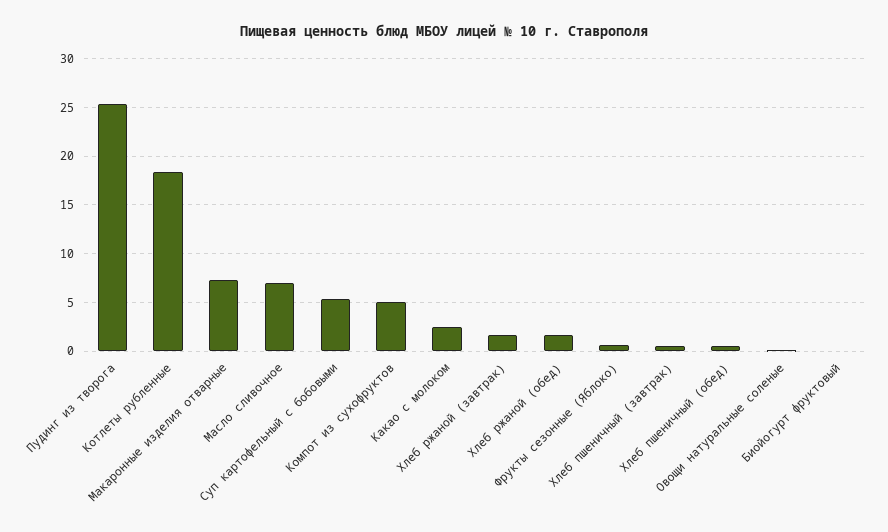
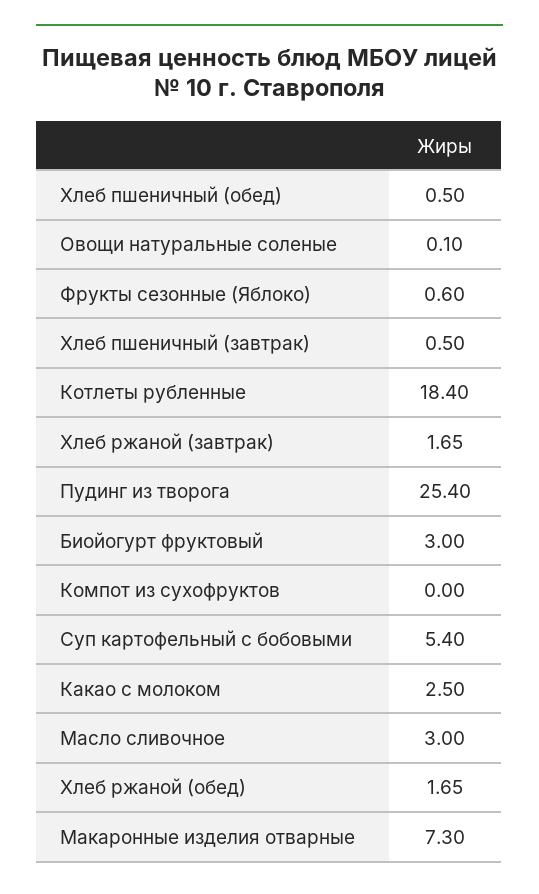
  {
    "Пудинг из творога": 25.4,
    "Котлеты рубленные": 18.4,
    "Макаронные изделия отварные": 7.3,
-   "Масло сливочное": 7,
+   "Масло сливочное": 3,
    "Суп картофельный с бобовыми": 5.4,
-   "Компот из сухофруктов": 5,
+   "Компот из сухофруктов": 0,
    "Какао с молоком": 2.5,
    "Хлеб ржаной (завтрак)": 1.65,
    "Хлеб ржаной (обед)": 1.65,
    "Фрукты сезонные (Яблоко)": 0.6,
    "Хлеб пшеничный (завтрак)": 0.5,
    "Хлеб пшеничный (обед)": 0.5,
    "Овощи натуральные соленые": 0.1,
-   "Биойогурт фруктовый": 0
+   "Биойогурт фруктовый": 3
  }

